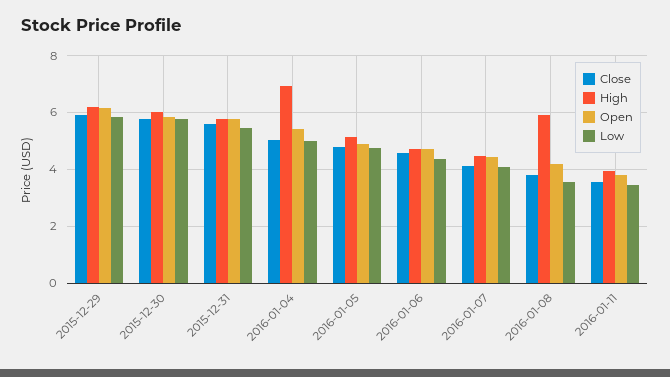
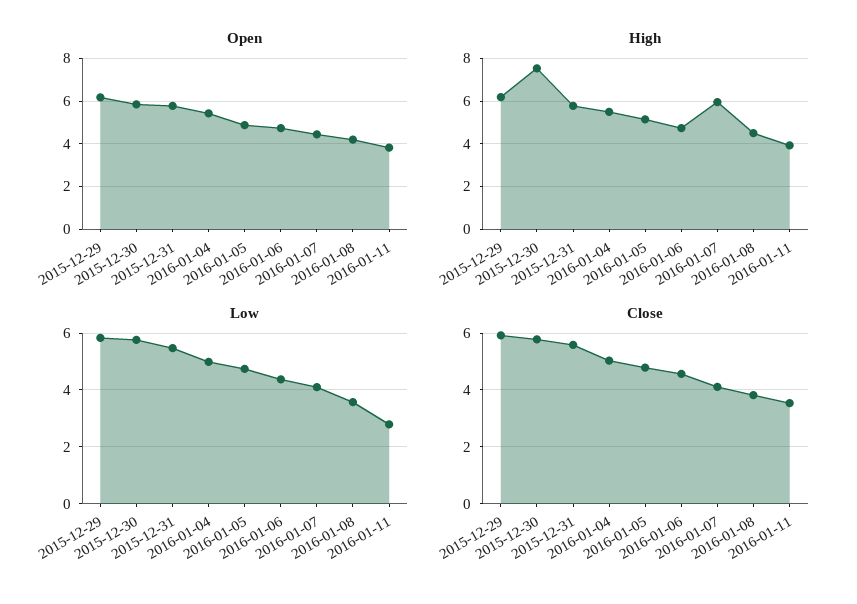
  {
    "Close": {
      "2015-12-29": 6,
      "2015-12-30": 5.75,
      "2015-12-31": 5.5,
      "2016-01-04": 5,
      "2016-01-05": 4.75,
      "2016-01-06": 4.5,
      "2016-01-07": 4,
      "2016-01-08": 3.75,
      "2016-01-11": 3.5
    },
    "High": {
      "2015-12-29": 6.25,
-     "2015-12-30": 6,
+     "2015-12-30": 7.5,
      "2015-12-31": 5.75,
-     "2016-01-04": 7,
+     "2016-01-04": 5.5,
      "2016-01-05": 5.25,
      "2016-01-06": 4.75,
-     "2016-01-07": 4.5,
+     "2016-01-07": 6,
-     "2016-01-08": 6,
+     "2016-01-08": 4.5,
      "2016-01-11": 4
    },
    "Open": {
      "2015-12-29": 6.25,
      "2015-12-30": 5.75,
      "2015-12-31": 5.75,
      "2016-01-04": 5.5,
      "2016-01-05": 5,
      "2016-01-06": 4.75,
      "2016-01-07": 4.5,
      "2016-01-08": 4.25,
      "2016-01-11": 3.75
    },
    "Low": {
      "2015-12-29": 5.75,
      "2015-12-30": 5.75,
      "2015-12-31": 5.5,
      "2016-01-04": 5,
      "2016-01-05": 4.75,
      "2016-01-06": 4.25,
      "2016-01-07": 4,
      "2016-01-08": 3.5,
-     "2016-01-11": 3.5
+     "2016-01-11": 2.75
    }
  }

